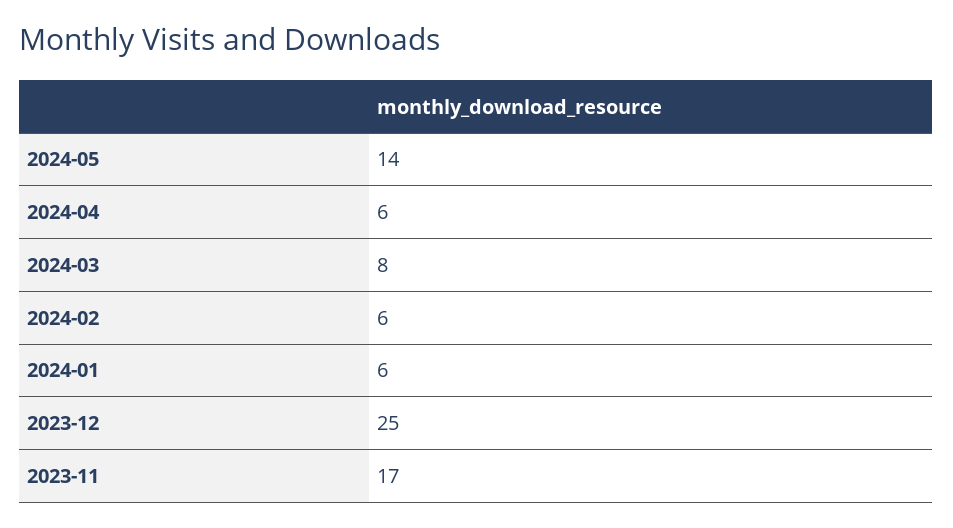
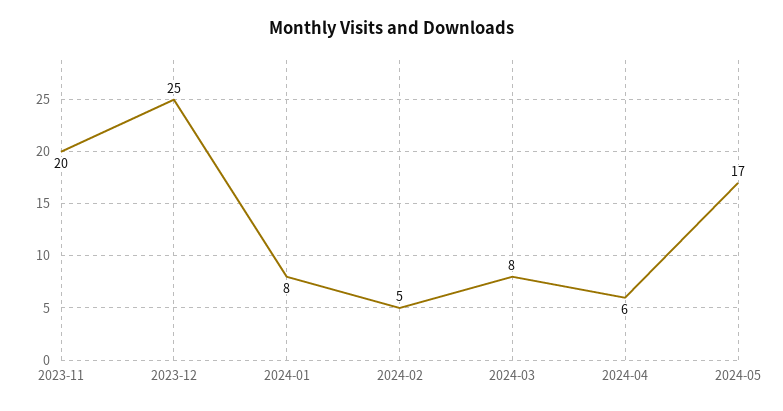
  {
-   "2024-05": 14,
+   "2024-05": 17,
    "2024-04": 6,
    "2024-03": 8,
-   "2024-02": 6,
+   "2024-02": 5,
-   "2024-01": 6,
+   "2024-01": 8,
    "2023-12": 25,
-   "2023-11": 17
+   "2023-11": 20
  }

